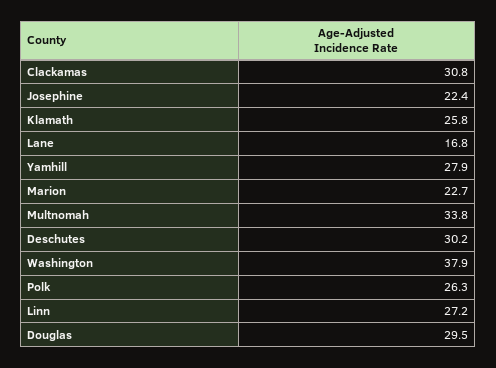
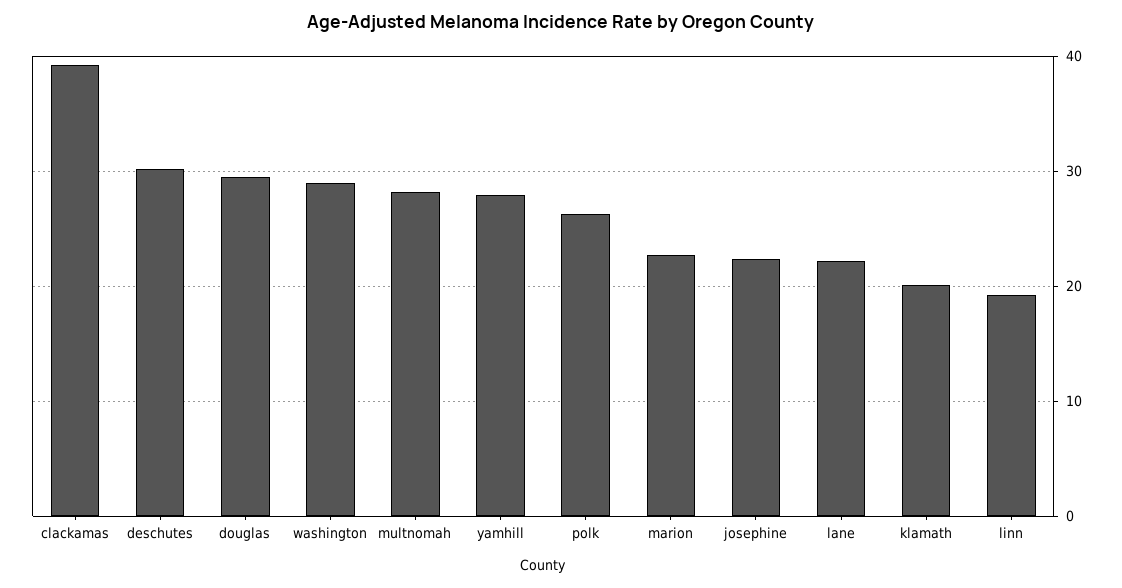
  {
-   "Clackamas": 30.8,
+   "Clackamas": 39,
    "Josephine": 22.4,
-   "Klamath": 25.8,
+   "Klamath": 20,
-   "Lane": 16.8,
+   "Lane": 22,
    "Yamhill": 27.9,
    "Marion": 22.7,
-   "Multnomah": 33.8,
+   "Multnomah": 28,
    "Deschutes": 30.2,
-   "Washington": 37.9,
+   "Washington": 29,
    "Polk": 26.3,
-   "Linn": 27.2,
+   "Linn": 19,
    "Douglas": 29.5
  }

